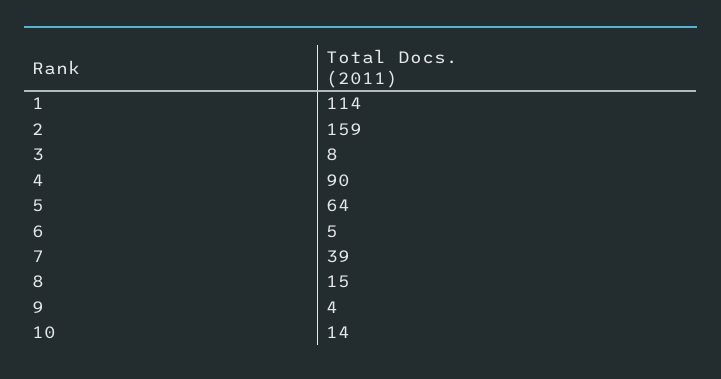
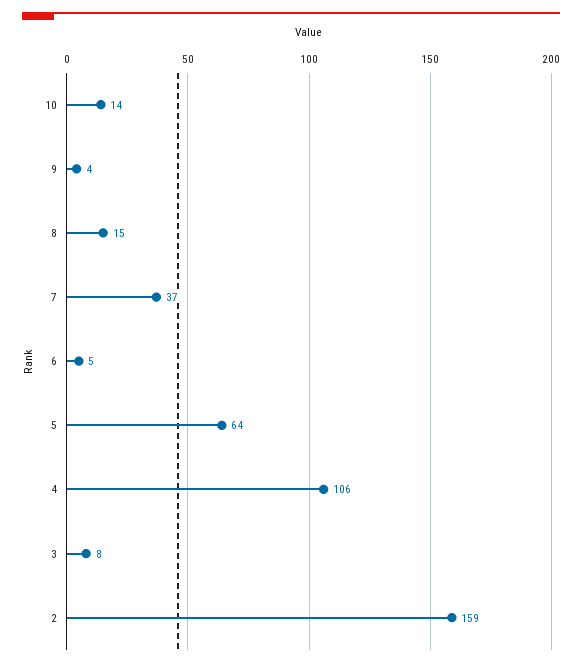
  {
-   "1": 114,
    "2": 159,
    "3": 8,
-   "4": 90,
+   "4": 106,
    "5": 64,
    "6": 5,
-   "7": 39,
+   "7": 37,
    "8": 15,
    "9": 4,
    "10": 14
  }

